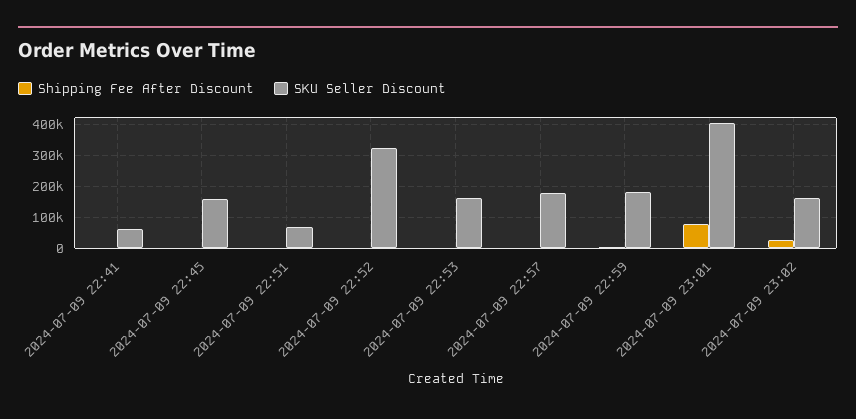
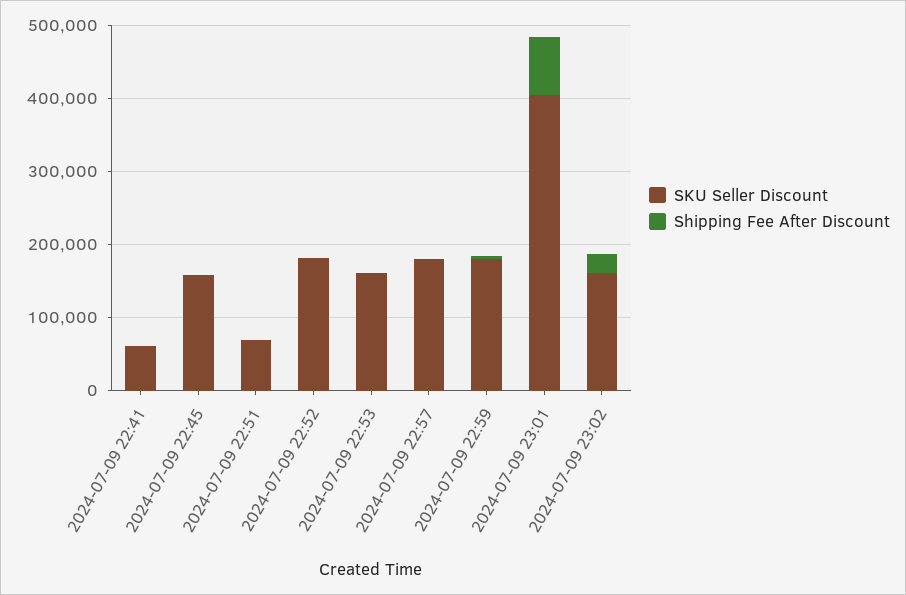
  {
    "Shipping Fee After Discount": {
      "2024-07-09 22:41": 0,
      "2024-07-09 22:45": 0,
      "2024-07-09 22:51": 0,
      "2024-07-09 22:52": 0,
      "2024-07-09 22:53": 0,
      "2024-07-09 22:57": 0,
      "2024-07-09 22:59": 0,
      "2024-07-09 23:01": 80000,
      "2024-07-09 23:02": 20000
    },
    "SKU Seller Discount": {
      "2024-07-09 22:41": 60000,
      "2024-07-09 22:45": 160000,
      "2024-07-09 22:51": 60000,
-     "2024-07-09 22:52": 320000,
+     "2024-07-09 22:52": 180000,
      "2024-07-09 22:53": 160000,
      "2024-07-09 22:57": 180000,
      "2024-07-09 22:59": 180000,
      "2024-07-09 23:01": 400000,
      "2024-07-09 23:02": 160000
    }
  }

